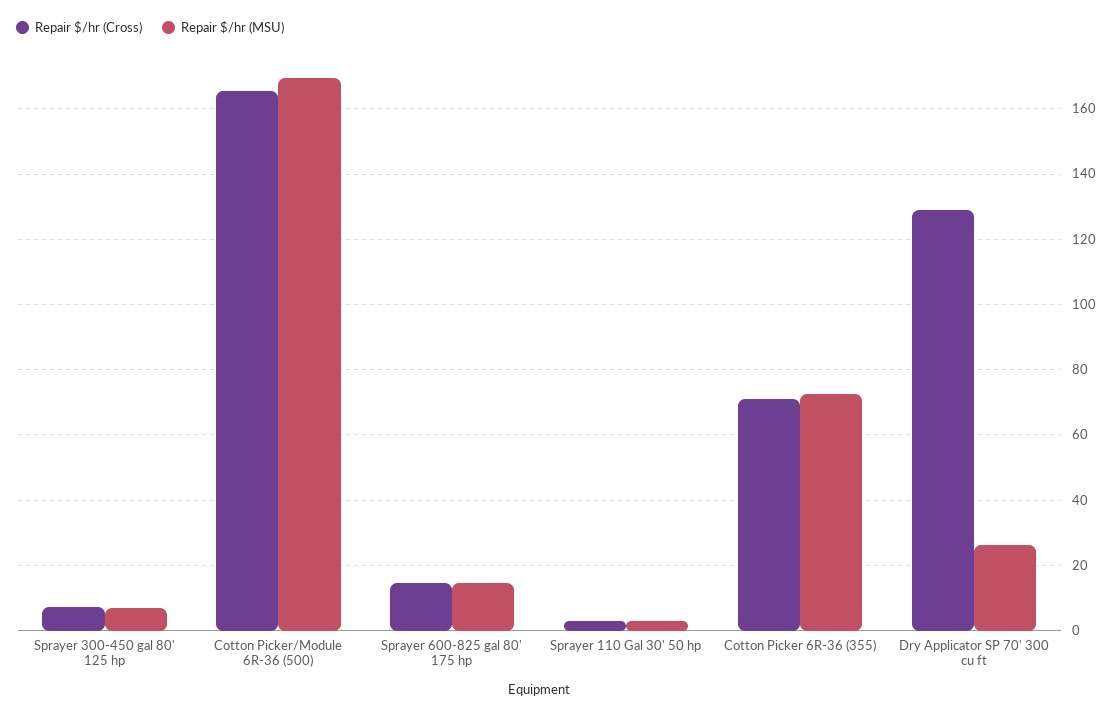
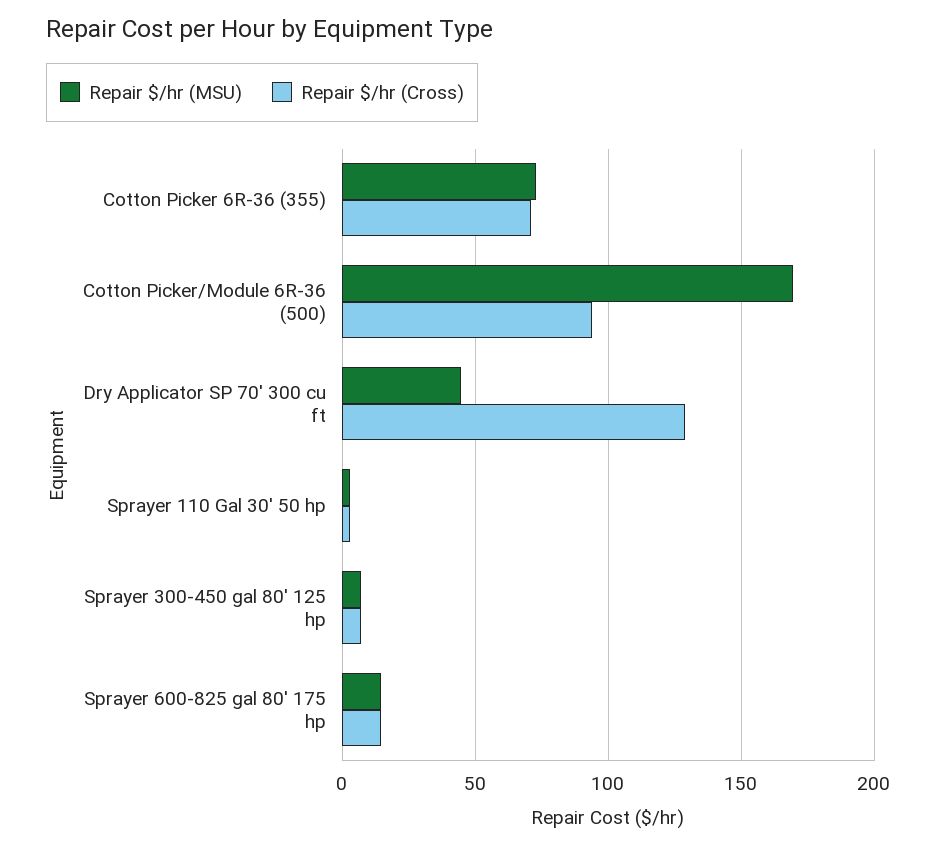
  {
    "Repair $/hr (Cross)": {
      "Sprayer 300-450 gal 80' 125 hp": 8,
-     "Cotton Picker/Module 6R-36 (500)": 166,
+     "Cotton Picker/Module 6R-36 (500)": 95,
      "Sprayer 600-825 gal 80' 175 hp": 14,
      "Sprayer 110 Gal 30' 50 hp": 2,
      "Cotton Picker 6R-36 (355)": 72,
      "Dry Applicator SP 70' 300 cu ft": 130
    },
    "Repair $/hr (MSU)": {
      "Sprayer 300-450 gal 80' 125 hp": 8,
      "Cotton Picker/Module 6R-36 (500)": 170,
      "Sprayer 600-825 gal 80' 175 hp": 14,
      "Sprayer 110 Gal 30' 50 hp": 2,
      "Cotton Picker 6R-36 (355)": 72,
-     "Dry Applicator SP 70' 300 cu ft": 26
+     "Dry Applicator SP 70' 300 cu ft": 45
    }
  }

